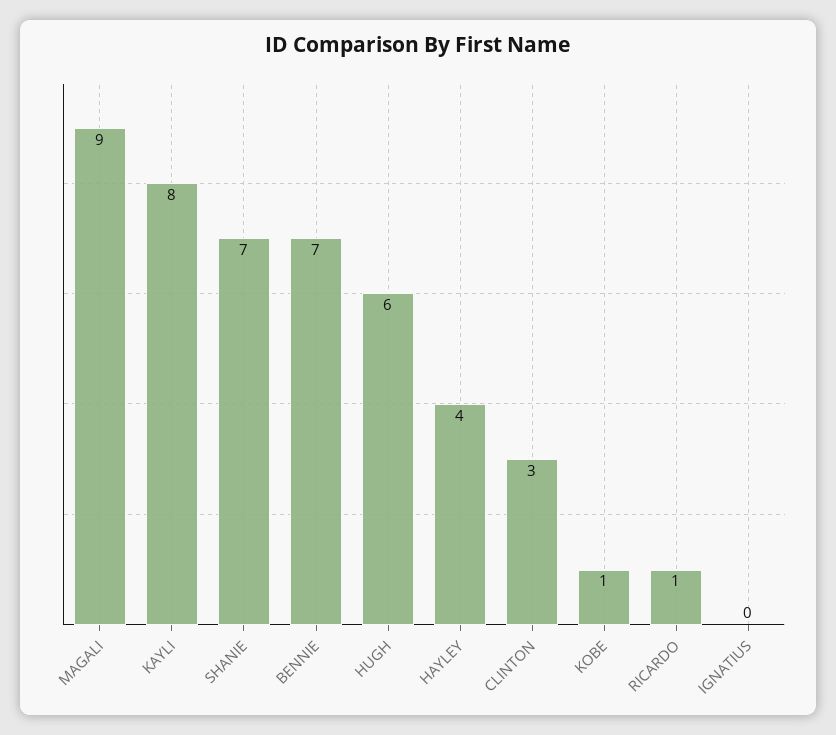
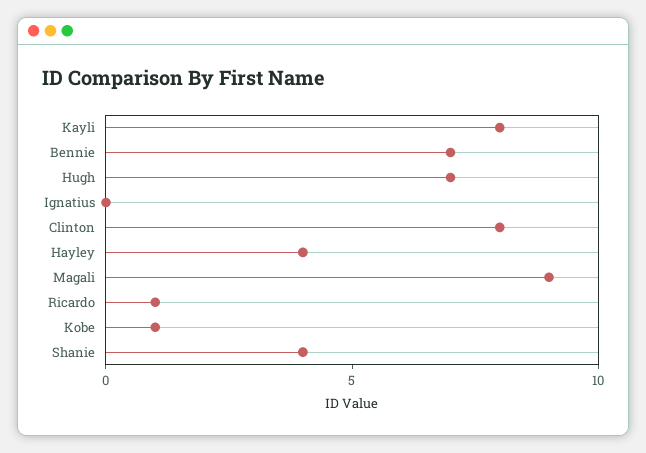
  {
    "MAGALI": 9,
    "KAYLI": 8,
-   "SHANIE": 7,
+   "SHANIE": 4,
    "BENNIE": 7,
-   "HUGH": 6,
+   "HUGH": 7,
    "HAYLEY": 4,
-   "CLINTON": 3,
+   "CLINTON": 8,
    "KOBE": 1,
    "RICARDO": 1,
    "IGNATIUS": 0
  }

